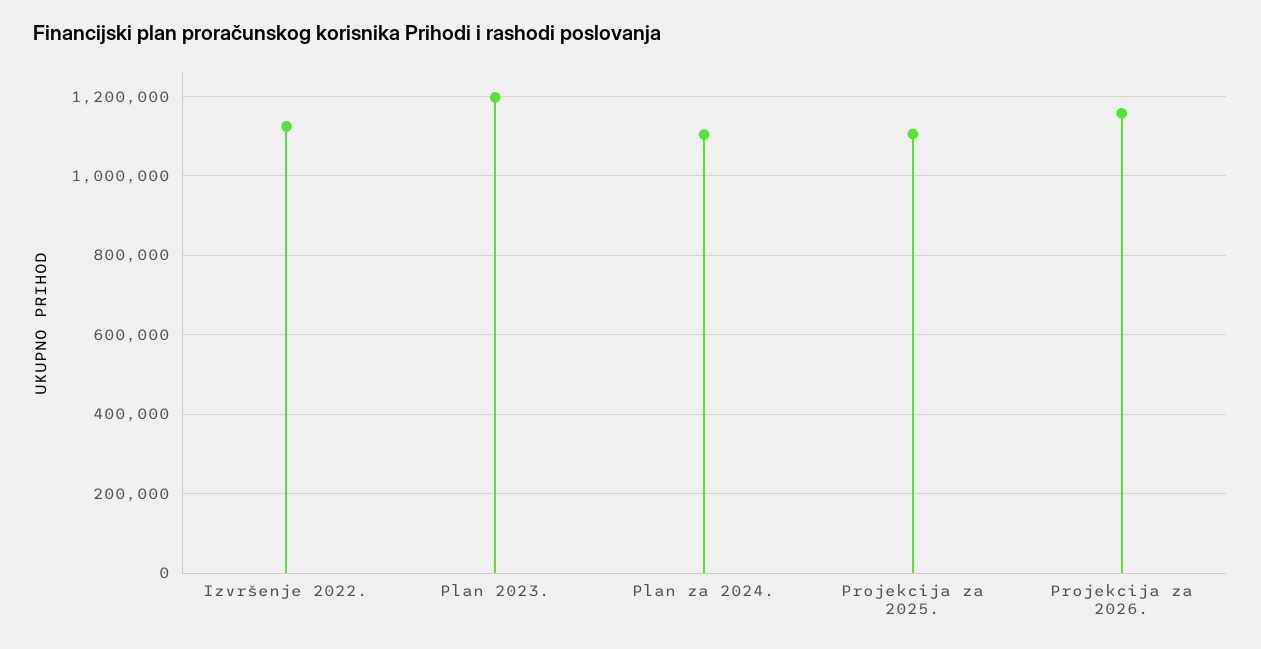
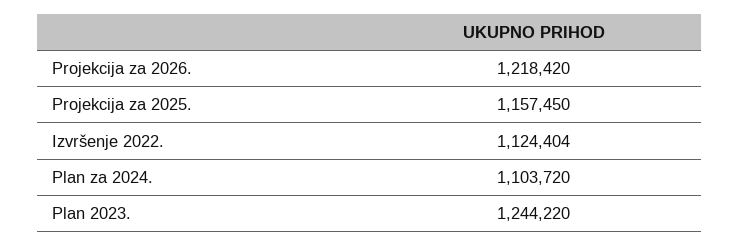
  {
    "Izvršenje 2022.": 1124404,
-   "Plan 2023.": 1200000,
+   "Plan 2023.": 1244220,
    "Plan za 2024.": 1103720,
-   "Projekcija za 2025.": 1100000,
+   "Projekcija za 2025.": 1157450,
-   "Projekcija za 2026.": 1160000
+   "Projekcija za 2026.": 1218420
  }

